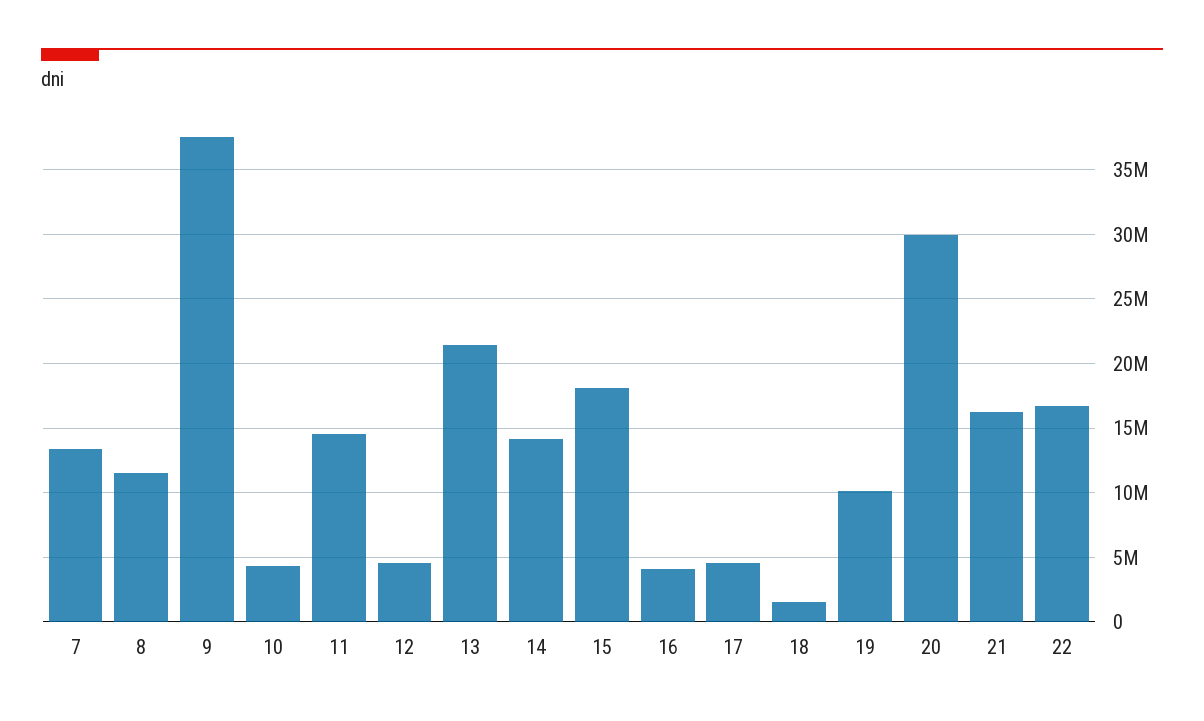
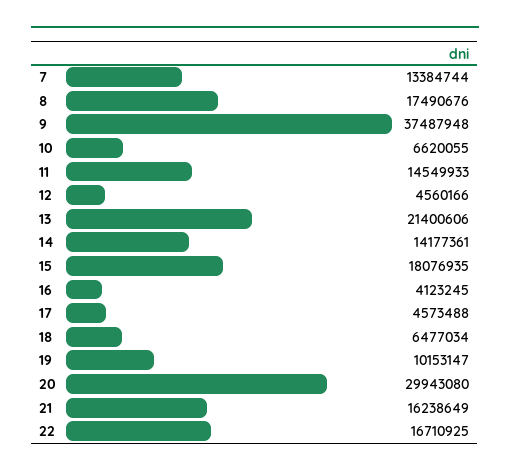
  {
    "7": 13384744,
-   "8": 11500000,
+   "8": 17490676,
    "9": 37487948,
-   "10": 4500000,
+   "10": 6620055,
    "11": 14549933,
    "12": 4560166,
    "13": 21400606,
    "14": 14177361,
    "15": 18076935,
    "16": 4123245,
    "17": 4573488,
-   "18": 1500000,
+   "18": 6477034,
    "19": 10153147,
    "20": 29943080,
    "21": 16238649,
    "22": 16710925
  }

